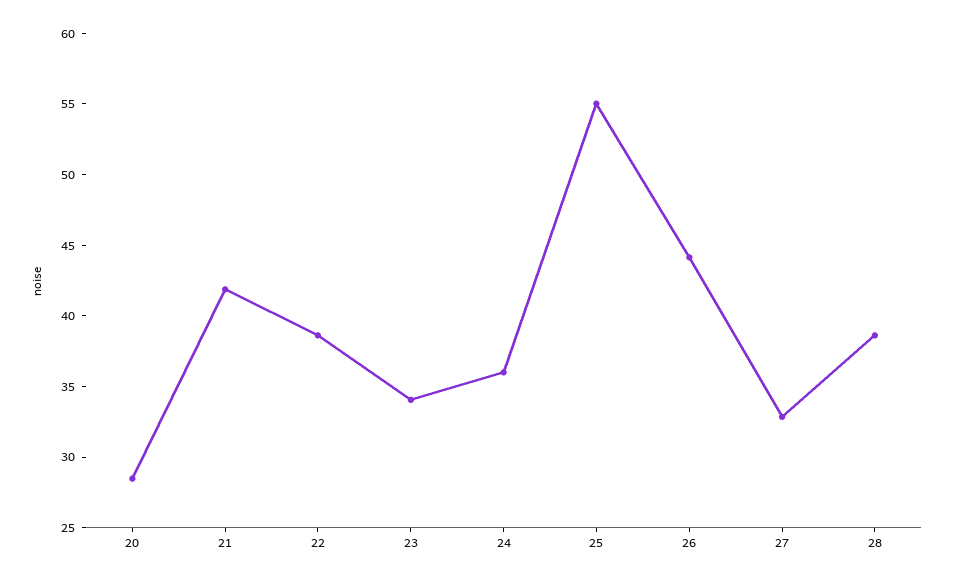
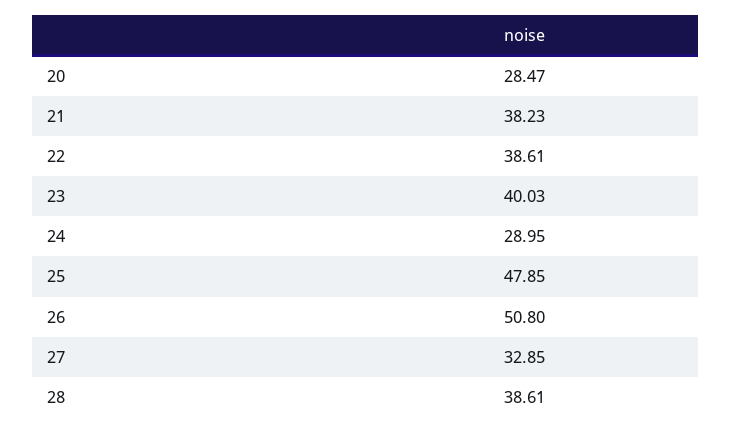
  {
    "20": 28.47,
-   "21": 42,
+   "21": 38.23,
    "22": 38.61,
-   "23": 34,
+   "23": 40.03,
-   "24": 36,
+   "24": 28.95,
-   "25": 55,
+   "25": 47.85,
-   "26": 44,
+   "26": 50.8,
    "27": 32.85,
    "28": 38.61
  }

